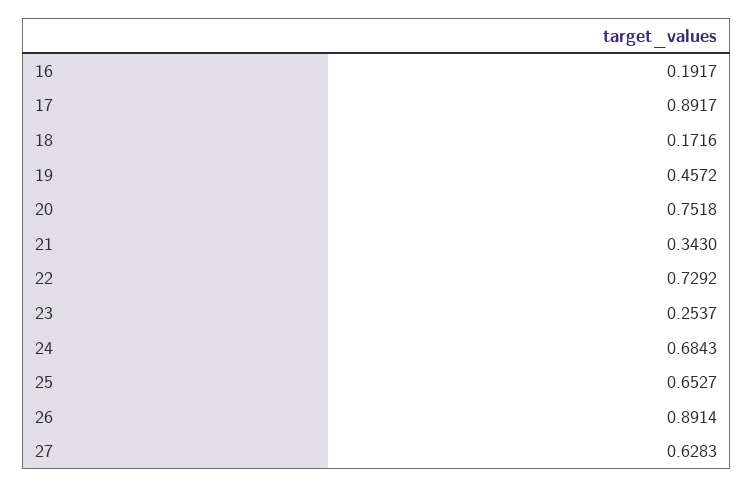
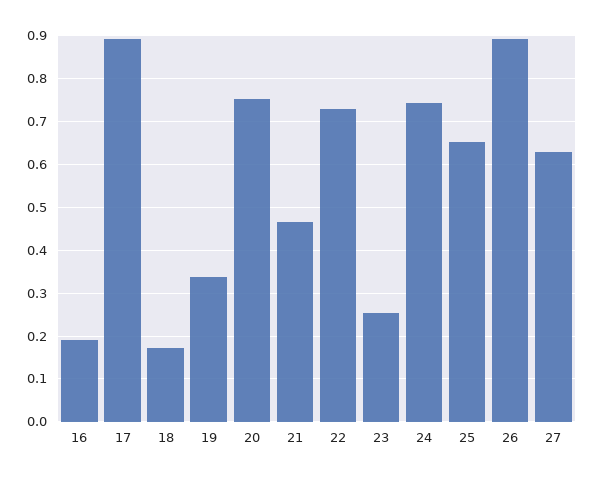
  {
    "16": 0.1917,
    "17": 0.8917,
    "18": 0.1716,
-   "19": 0.4572,
+   "19": 0.34,
    "20": 0.7518,
-   "21": 0.343,
+   "21": 0.46,
    "22": 0.7292,
    "23": 0.2537,
-   "24": 0.6843,
+   "24": 0.74,
    "25": 0.6527,
    "26": 0.8914,
    "27": 0.6283
  }

